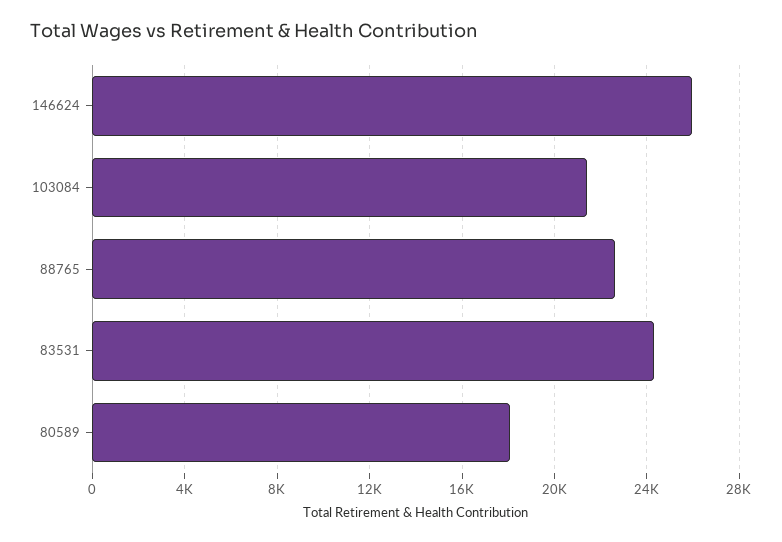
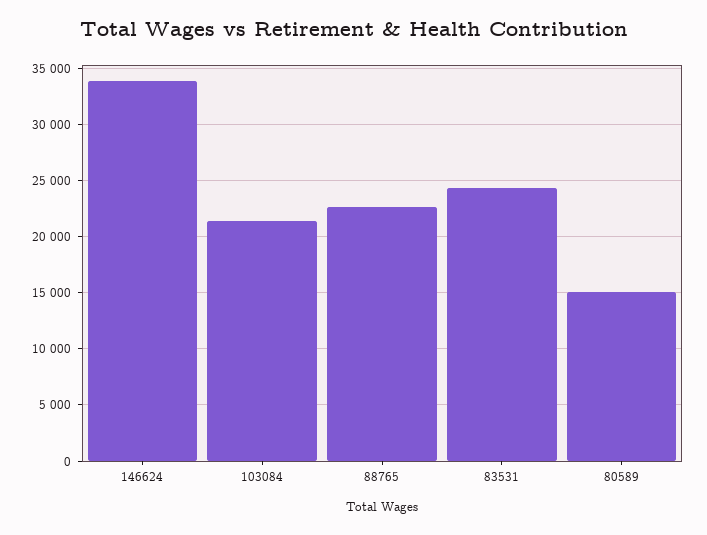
  {
-   "146624": 26000,
+   "146624": 34000,
    "103084": 21500,
    "88765": 22500,
    "83531": 24500,
-   "80589": 18000
+   "80589": 15000
  }

